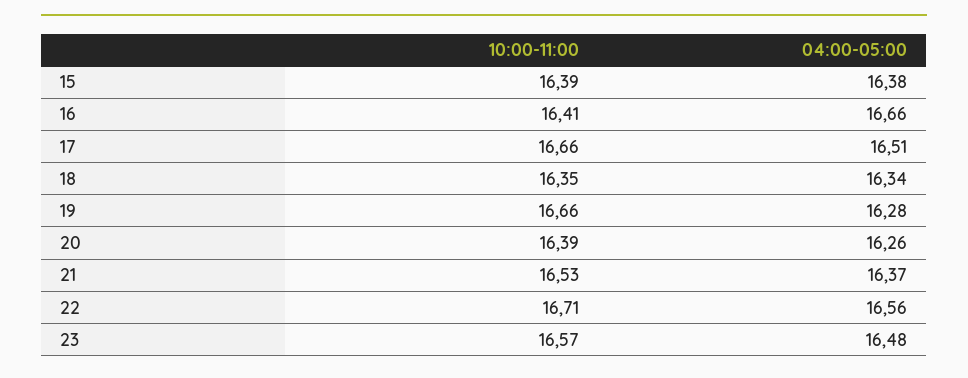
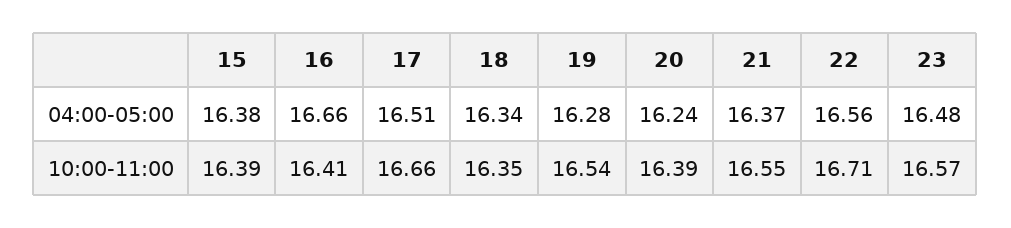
  {
    "10:00-11:00": {
      "15": 16.39,
      "16": 16.41,
      "17": 16.66,
      "18": 16.35,
-     "19": 16.66,
+     "19": 16.54,
      "20": 16.39,
-     "21": 16.53,
+     "21": 16.55,
      "22": 16.71,
      "23": 16.57
    },
    "04:00-05:00": {
      "15": 16.38,
      "16": 16.66,
      "17": 16.51,
      "18": 16.34,
      "19": 16.28,
-     "20": 16.26,
+     "20": 16.24,
      "21": 16.37,
      "22": 16.56,
      "23": 16.48
    }
  }

